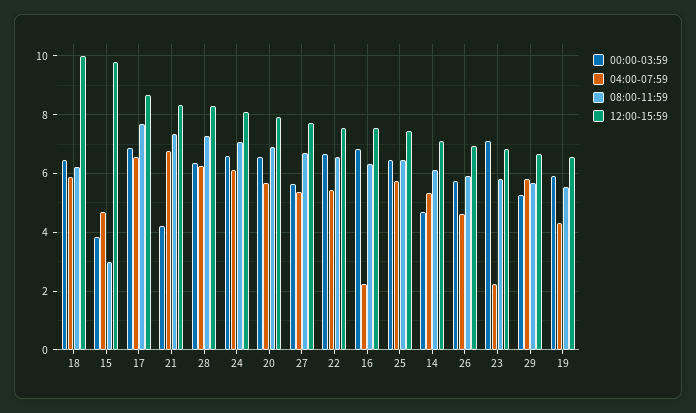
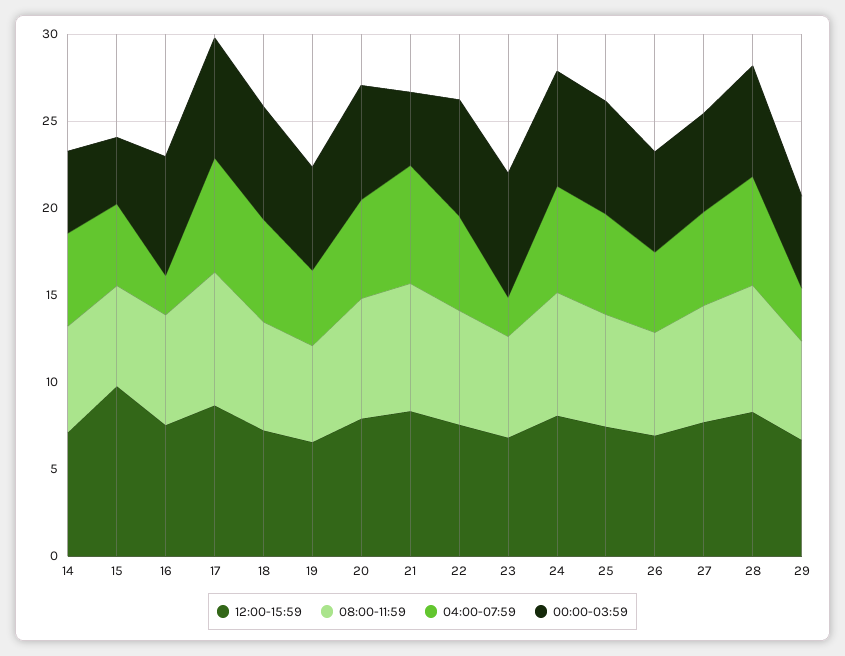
  {
    "00:00-03:59": {
      "18": 6.5,
      "15": 3.75,
      "17": 7,
      "21": 4.25,
      "28": 6.25,
      "24": 6.5,
      "20": 6.5,
      "27": 5.75,
      "22": 6.75,
      "16": 6.75,
      "25": 6.5,
      "14": 4.75,
      "26": 5.75,
      "23": 7,
      "29": 5.25,
      "19": 6
    },
    "04:00-07:59": {
      "18": 6,
      "15": 4.75,
      "17": 6.5,
      "21": 6.75,
      "28": 6.25,
      "24": 6,
      "20": 5.75,
      "27": 5.5,
      "22": 5.5,
      "16": 2.25,
      "25": 5.75,
      "14": 5.25,
      "26": 4.5,
      "23": 2.25,
-     "29": 5.75,
+     "29": 3,
      "19": 4.25
    },
    "08:00-11:59": {
      "18": 6.25,
-     "15": 3,
+     "15": 6,
      "17": 7.75,
      "21": 7.25,
      "28": 7.25,
      "24": 7,
      "20": 7,
      "27": 6.75,
      "22": 6.5,
      "16": 6.25,
      "25": 6.5,
      "14": 6,
      "26": 6,
      "23": 5.75,
      "29": 5.75,
      "19": 5.5
    },
    "12:00-15:59": {
-     "18": 10,
+     "18": 7,
      "15": 9.75,
      "17": 8.75,
      "21": 8.25,
      "28": 8.25,
      "24": 8,
      "20": 8,
      "27": 7.75,
      "22": 7.5,
      "16": 7.5,
      "25": 7.5,
      "14": 7,
      "26": 7,
      "23": 6.75,
      "29": 6.75,
      "19": 6.5
    }
  }

